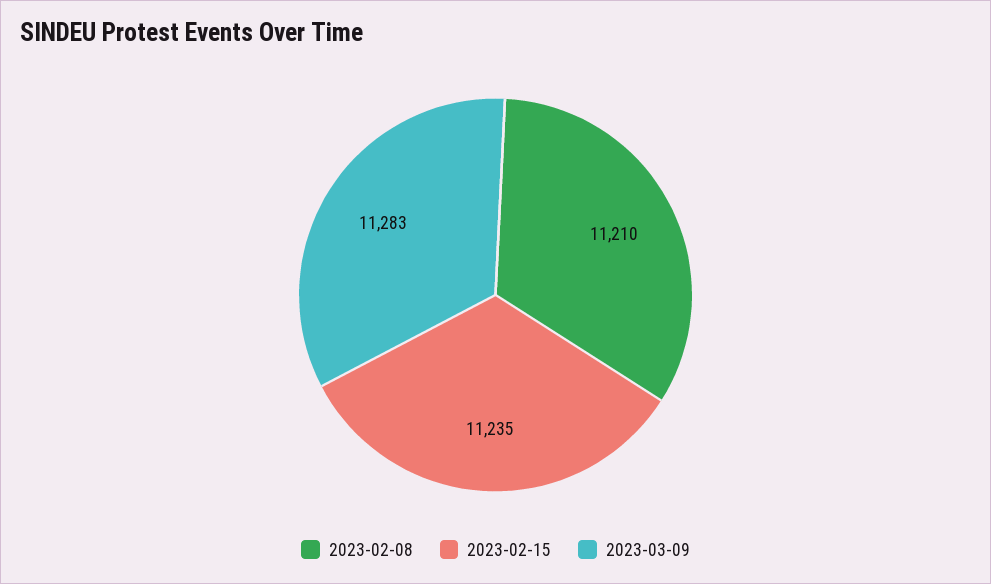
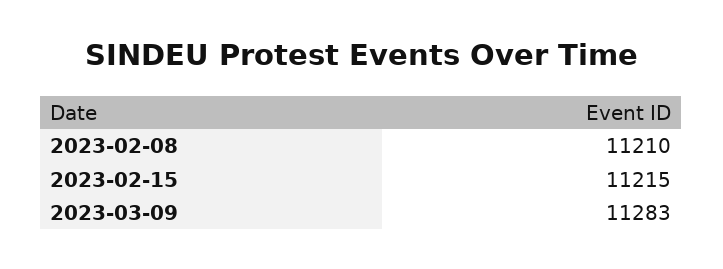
  {
    "2023-02-08": 11210,
-   "2023-02-15": 11235,
+   "2023-02-15": 11215,
    "2023-03-09": 11283
  }

